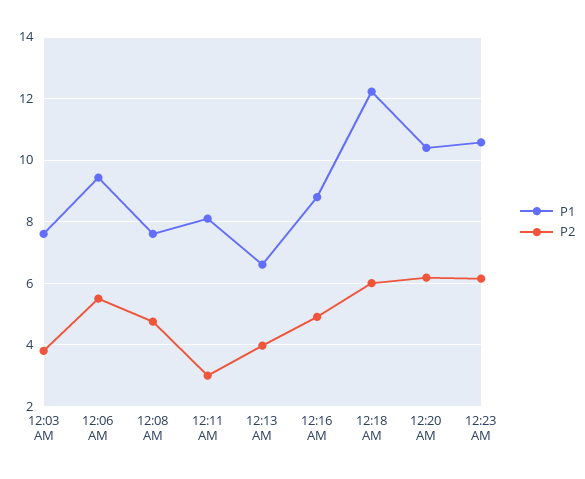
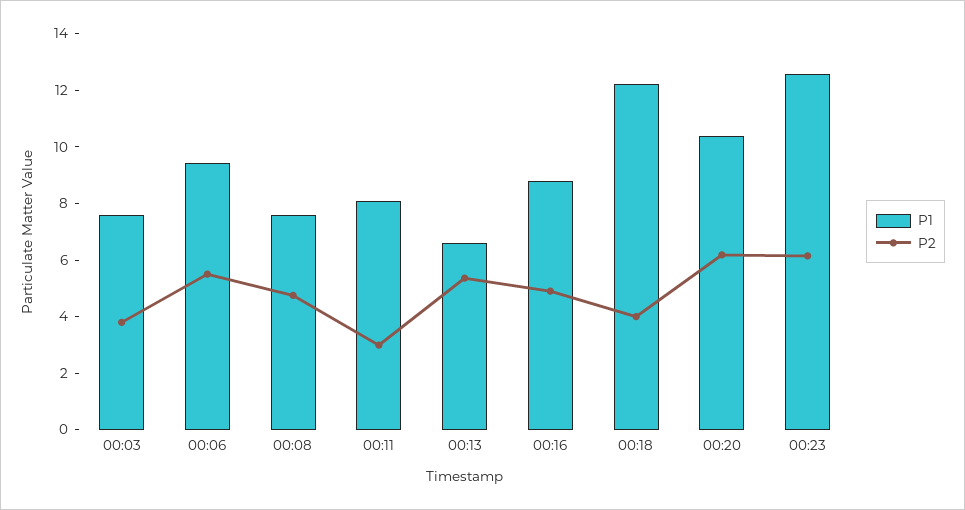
  {
    "P1": {
      "12:03 AM": 7.6,
      "12:06 AM": 9.4,
      "12:08 AM": 7.6,
      "12:11 AM": 8.2,
      "12:13 AM": 6.6,
      "12:16 AM": 8.8,
      "12:18 AM": 12.2,
      "12:20 AM": 10.4,
-     "12:23 AM": 10.6
+     "12:23 AM": 12.5
    },
    "P2": {
      "12:03 AM": 3.8,
      "12:06 AM": 5.6,
      "12:08 AM": 4.8,
      "12:11 AM": 3,
-     "12:13 AM": 4,
+     "12:13 AM": 5.5,
      "12:16 AM": 5,
-     "12:18 AM": 6,
+     "12:18 AM": 4,
      "12:20 AM": 6.2,
      "12:23 AM": 6.2
    }
  }

